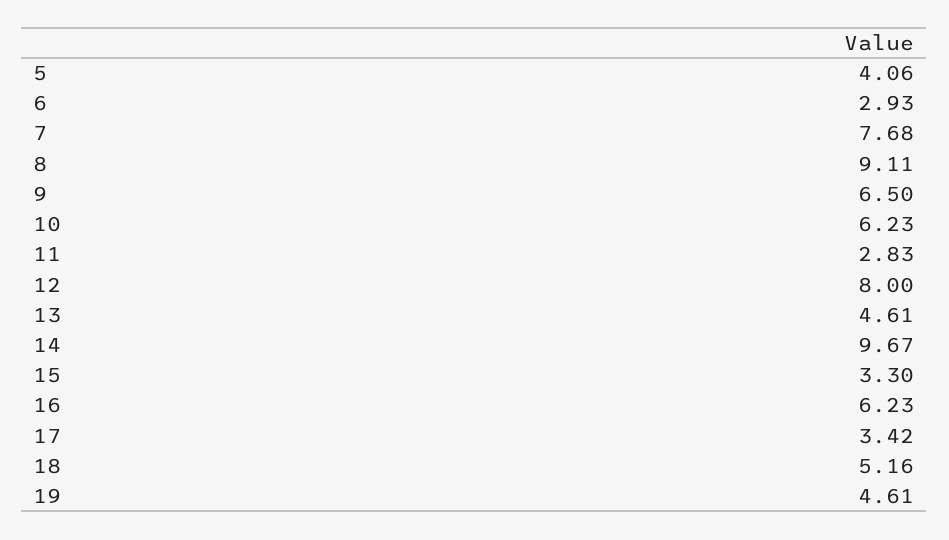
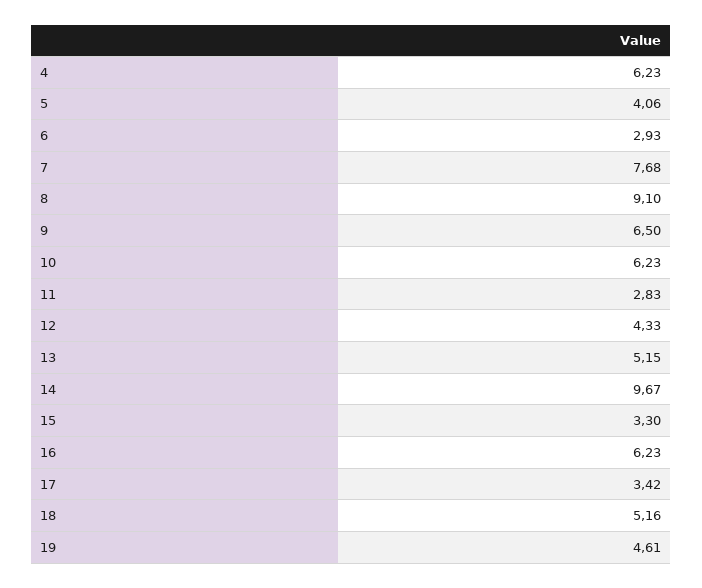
  {
    "5": 4.06,
    "6": 2.93,
    "7": 7.68,
-   "8": 9.11,
+   "8": 9.1,
    "9": 6.5,
    "10": 6.23,
    "11": 2.83,
-   "12": 8,
+   "12": 4.33,
-   "13": 4.61,
+   "13": 5.15,
    "14": 9.67,
    "15": 3.3,
    "16": 6.23,
    "17": 3.42,
    "18": 5.16,
-   "19": 4.61
+   "19": 4.61,
+   "4": 6.23
  }

